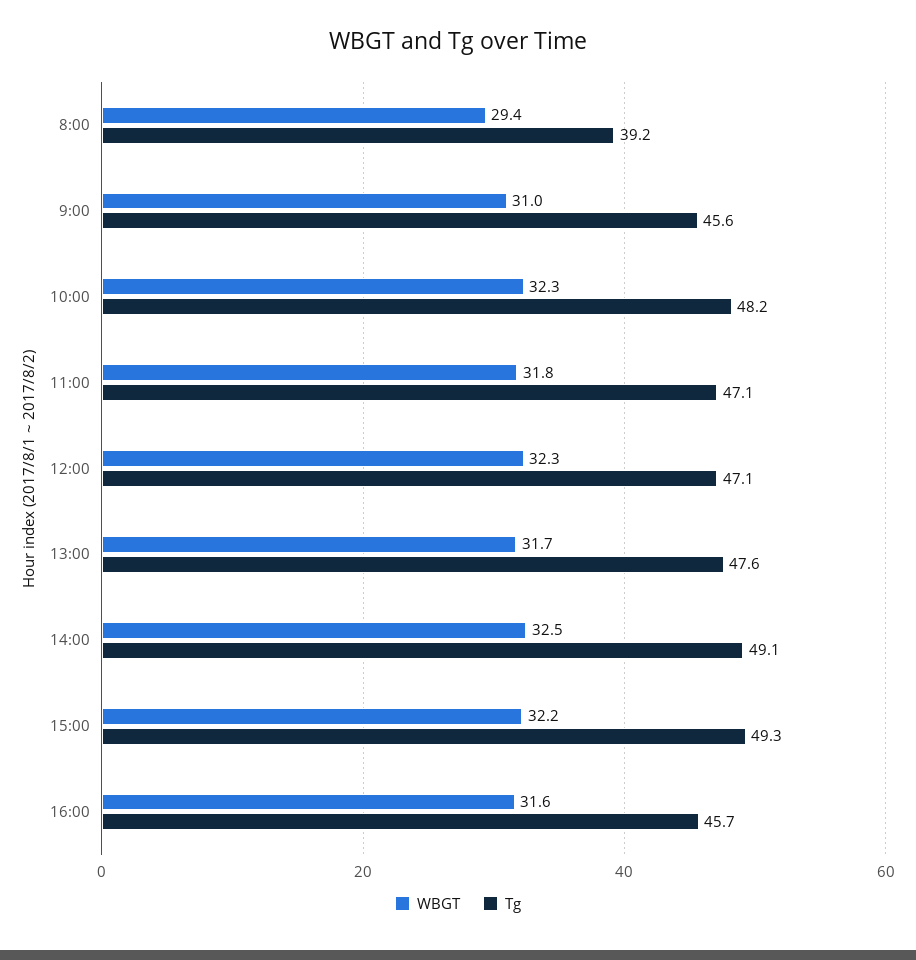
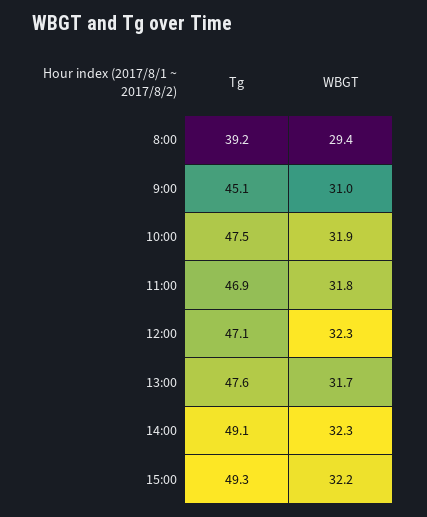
  {
    "WBGT": {
      "8:00": 29.4,
      "9:00": 31,
-     "10:00": 32.3,
+     "10:00": 31.9,
      "11:00": 31.8,
      "12:00": 32.3,
      "13:00": 31.7,
-     "14:00": 32.5,
+     "14:00": 32.3,
-     "15:00": 32.2,
+     "15:00": 32.2
-     "16:00": 31.6
    },
    "Tg": {
      "8:00": 39.2,
-     "9:00": 45.6,
+     "9:00": 45.1,
-     "10:00": 48.2,
+     "10:00": 47.5,
-     "11:00": 47.1,
+     "11:00": 46.9,
      "12:00": 47.1,
      "13:00": 47.6,
      "14:00": 49.1,
-     "15:00": 49.3,
+     "15:00": 49.3
-     "16:00": 45.7
    }
  }

